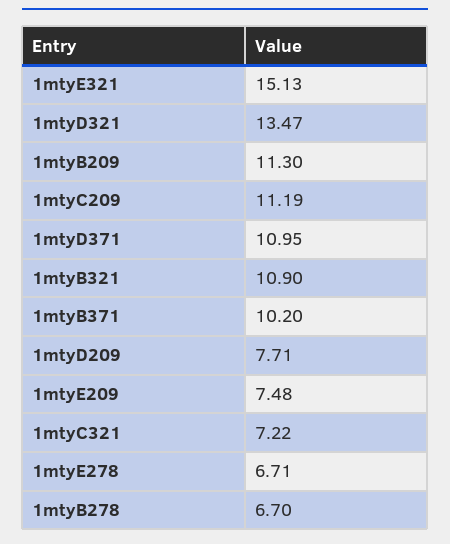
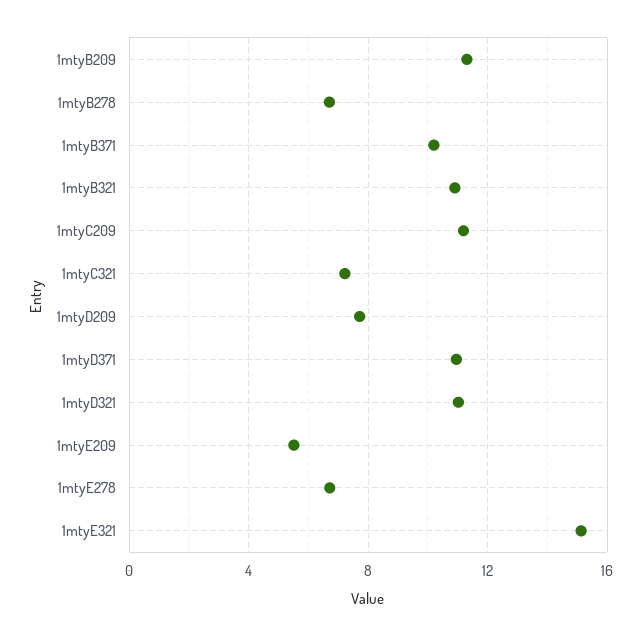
  {
    "1mtyE321": 15.13,
-   "1mtyD321": 13.47,
+   "1mtyD321": 11,
    "1mtyB209": 11.3,
    "1mtyC209": 11.19,
    "1mtyD371": 10.95,
    "1mtyB321": 10.9,
    "1mtyB371": 10.2,
    "1mtyD209": 7.71,
-   "1mtyE209": 7.48,
+   "1mtyE209": 5.5,
    "1mtyC321": 7.22,
    "1mtyE278": 6.71,
    "1mtyB278": 6.7
  }

